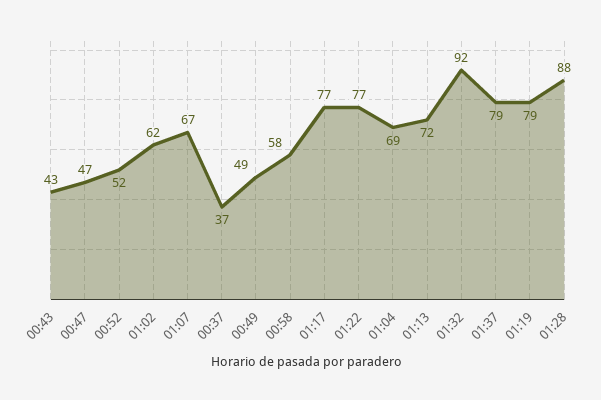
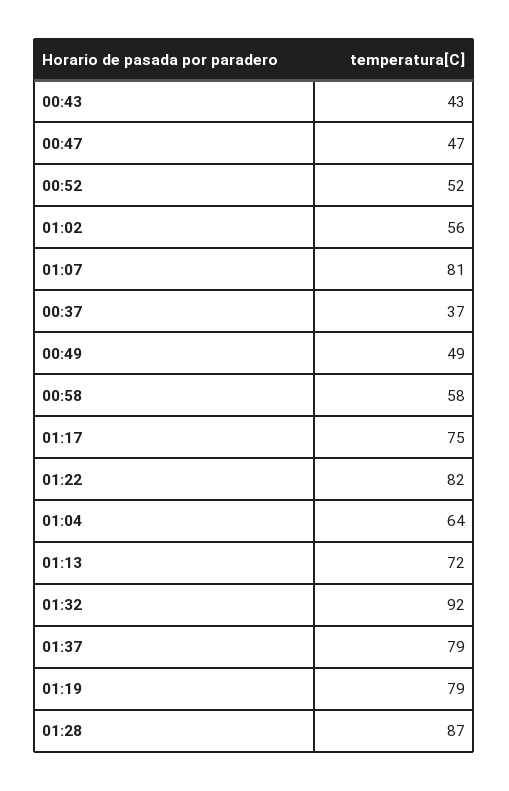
  {
    "00:43": 43,
    "00:47": 47,
    "00:52": 52,
-   "01:02": 62,
+   "01:02": 56,
-   "01:07": 67,
+   "01:07": 81,
    "00:37": 37,
    "00:49": 49,
    "00:58": 58,
-   "01:17": 77,
+   "01:17": 75,
-   "01:22": 77,
+   "01:22": 82,
-   "01:04": 69,
+   "01:04": 64,
    "01:13": 72,
    "01:32": 92,
    "01:37": 79,
    "01:19": 79,
-   "01:28": 88
+   "01:28": 87
  }

